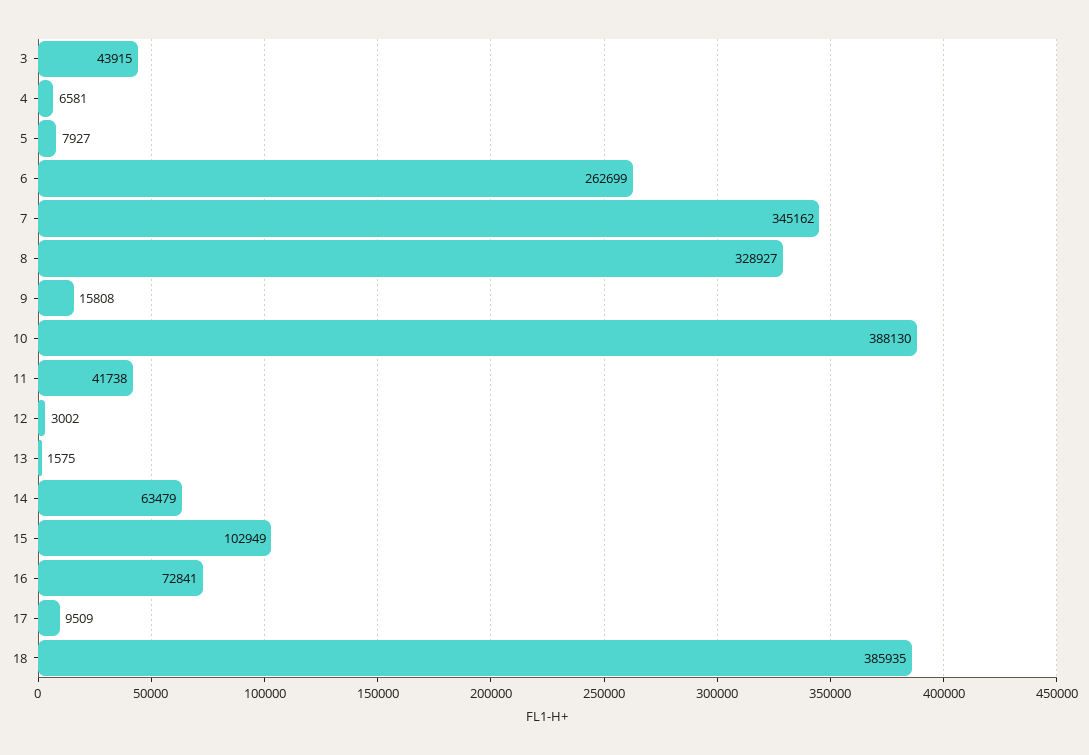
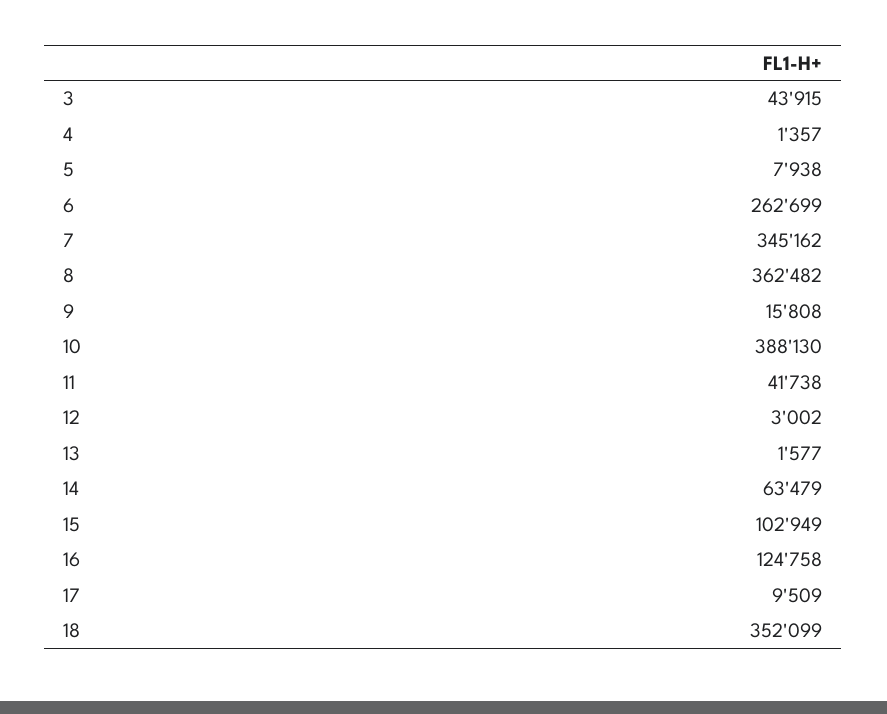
  {
    "3": 43915,
-   "4": 6581,
+   "4": 1357,
-   "5": 7927,
+   "5": 7938,
    "6": 262699,
    "7": 345162,
-   "8": 328927,
+   "8": 362482,
    "9": 15808,
    "10": 388130,
    "11": 41738,
    "12": 3002,
-   "13": 1575,
+   "13": 1577,
    "14": 63479,
    "15": 102949,
-   "16": 72841,
+   "16": 124758,
    "17": 9509,
-   "18": 385935
+   "18": 352099
  }

